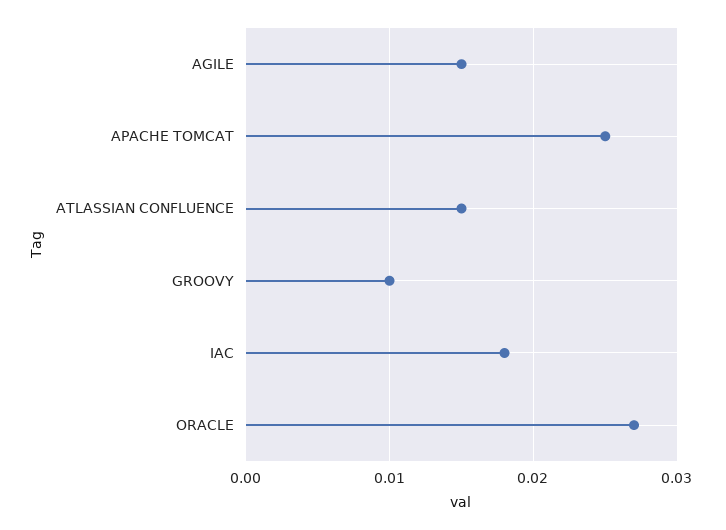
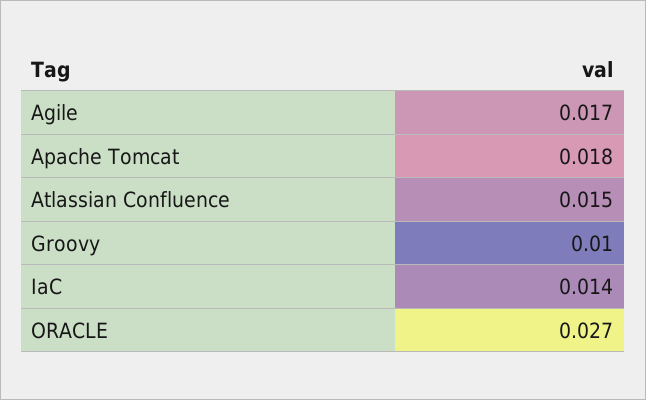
  {
-   "AGILE": 0.015,
+   "AGILE": 0.017,
-   "APACHE TOMCAT": 0.025,
+   "APACHE TOMCAT": 0.018,
    "ATLASSIAN CONFLUENCE": 0.015,
    "GROOVY": 0.01,
-   "IAC": 0.018,
+   "IAC": 0.014,
    "ORACLE": 0.027
  }

